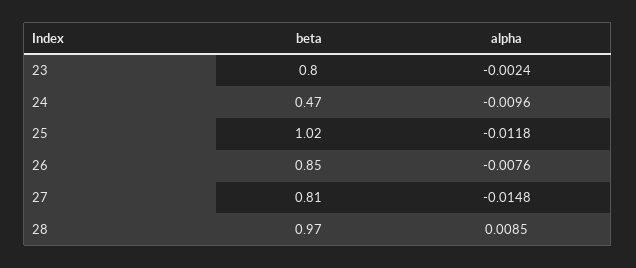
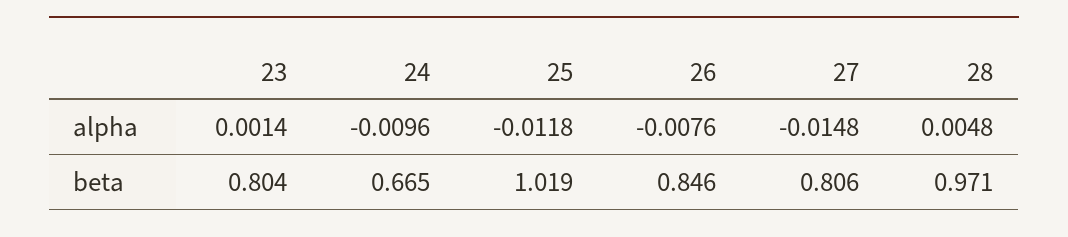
  {
    "beta": {
      "23": 0.804,
-     "24": 0.47,
+     "24": 0.665,
      "25": 1.019,
      "26": 0.846,
      "27": 0.806,
      "28": 0.971
    },
    "alpha": {
-     "23": -0.0024,
+     "23": 0.0014,
      "24": -0.0096,
      "25": -0.0118,
      "26": -0.0076,
      "27": -0.0148,
-     "28": 0.0085
+     "28": 0.0048
    }
  }

